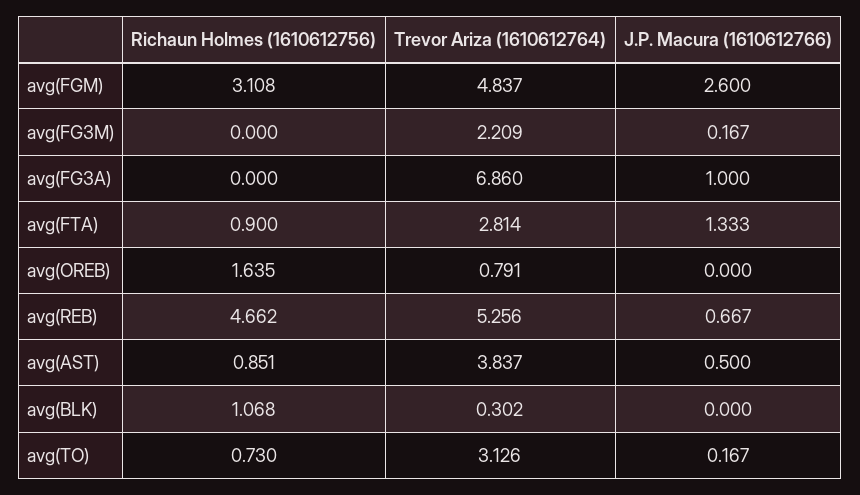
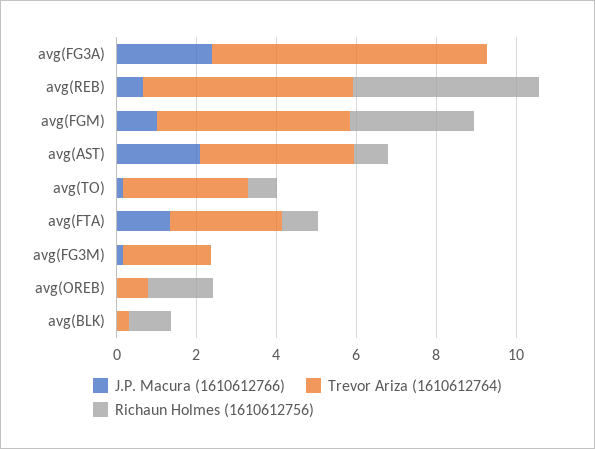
  {
    "Richaun Holmes (1610612756)": {
      "avg(FGM)": 3.108,
      "avg(FG3M)": 0,
      "avg(FG3A)": 0,
      "avg(FTA)": 0.9,
      "avg(OREB)": 1.635,
      "avg(REB)": 4.662,
      "avg(AST)": 0.851,
      "avg(BLK)": 1.068,
      "avg(TO)": 0.73
    },
    "Trevor Ariza (1610612764)": {
      "avg(FGM)": 4.837,
      "avg(FG3M)": 2.209,
      "avg(FG3A)": 6.86,
      "avg(FTA)": 2.814,
      "avg(OREB)": 0.791,
      "avg(REB)": 5.256,
      "avg(AST)": 3.837,
      "avg(BLK)": 0.302,
      "avg(TO)": 3.126
    },
    "J.P. Macura (1610612766)": {
-     "avg(FGM)": 2.6,
+     "avg(FGM)": 1,
      "avg(FG3M)": 0.167,
-     "avg(FG3A)": 1,
+     "avg(FG3A)": 2.5,
      "avg(FTA)": 1.333,
      "avg(OREB)": 0,
      "avg(REB)": 0.667,
-     "avg(AST)": 0.5,
+     "avg(AST)": 2,
      "avg(BLK)": 0,
      "avg(TO)": 0.167
    }
  }

